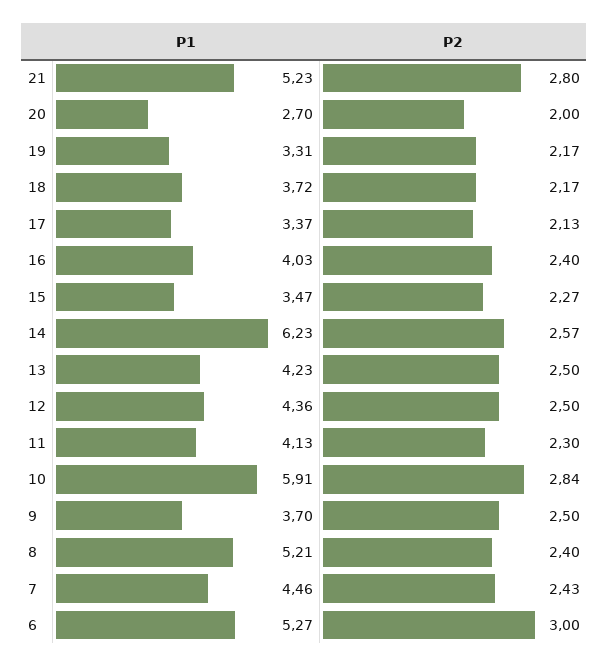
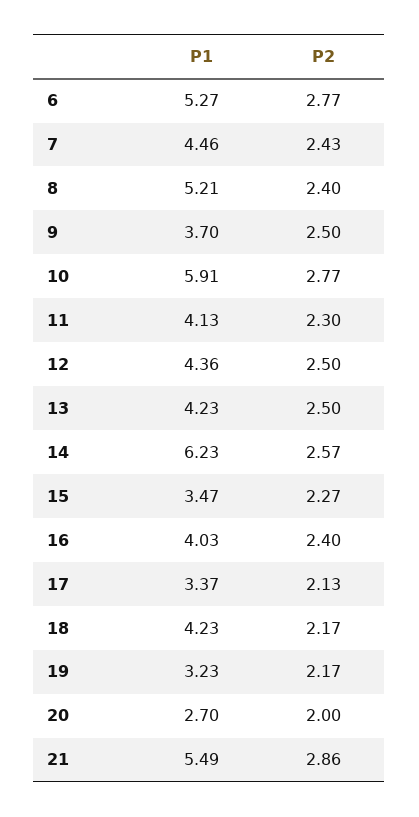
  {
    "P1": {
-     "21": 5.23,
+     "21": 5.49,
      "20": 2.7,
-     "19": 3.31,
+     "19": 3.23,
-     "18": 3.72,
+     "18": 4.23,
      "17": 3.37,
      "16": 4.03,
      "15": 3.47,
      "14": 6.23,
      "13": 4.23,
      "12": 4.36,
      "11": 4.13,
      "10": 5.91,
      "9": 3.7,
      "8": 5.21,
      "7": 4.46,
      "6": 5.27
    },
    "P2": {
-     "21": 2.8,
+     "21": 2.86,
      "20": 2,
      "19": 2.17,
      "18": 2.17,
      "17": 2.13,
      "16": 2.4,
      "15": 2.27,
      "14": 2.57,
      "13": 2.5,
      "12": 2.5,
      "11": 2.3,
-     "10": 2.84,
+     "10": 2.77,
      "9": 2.5,
      "8": 2.4,
      "7": 2.43,
-     "6": 3
+     "6": 2.77
    }
  }

